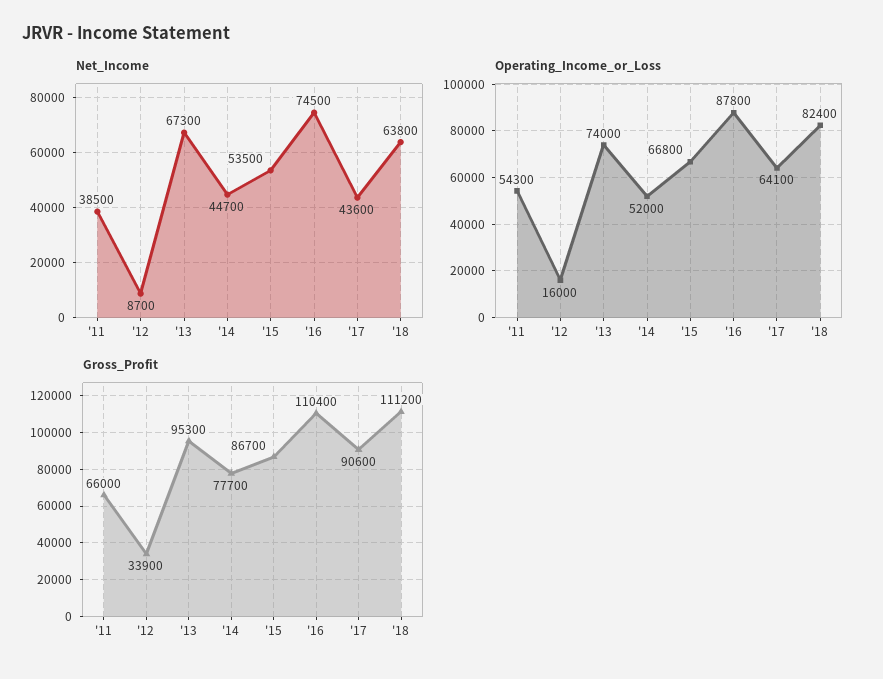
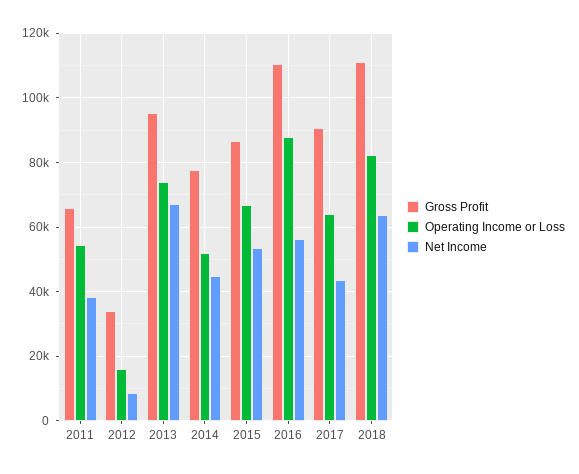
  {
    "Net_Income": {
      "'11": 38500,
      "'12": 8700,
      "'13": 67300,
      "'14": 44700,
      "'15": 53500,
-     "'16": 74500,
+     "'16": 56000,
      "'17": 43600,
      "'18": 63800
    },
    "Operating_Income_or_Loss": {
      "'11": 54300,
      "'12": 16000,
      "'13": 74000,
      "'14": 52000,
      "'15": 66800,
      "'16": 87800,
      "'17": 64100,
      "'18": 82400
    },
    "Gross_Profit": {
      "'11": 66000,
      "'12": 33900,
      "'13": 95300,
      "'14": 77700,
      "'15": 86700,
      "'16": 110400,
      "'17": 90600,
      "'18": 111200
    }
  }

